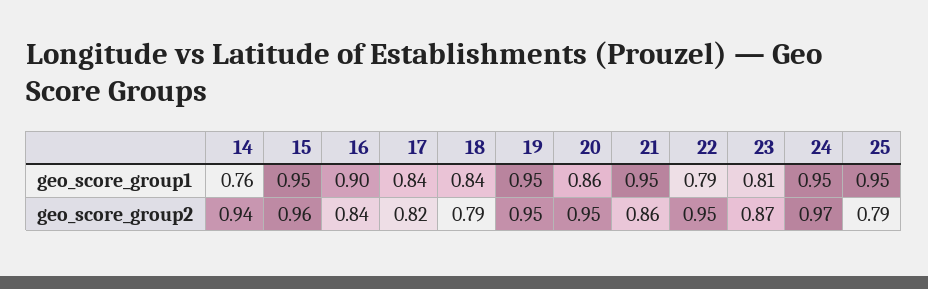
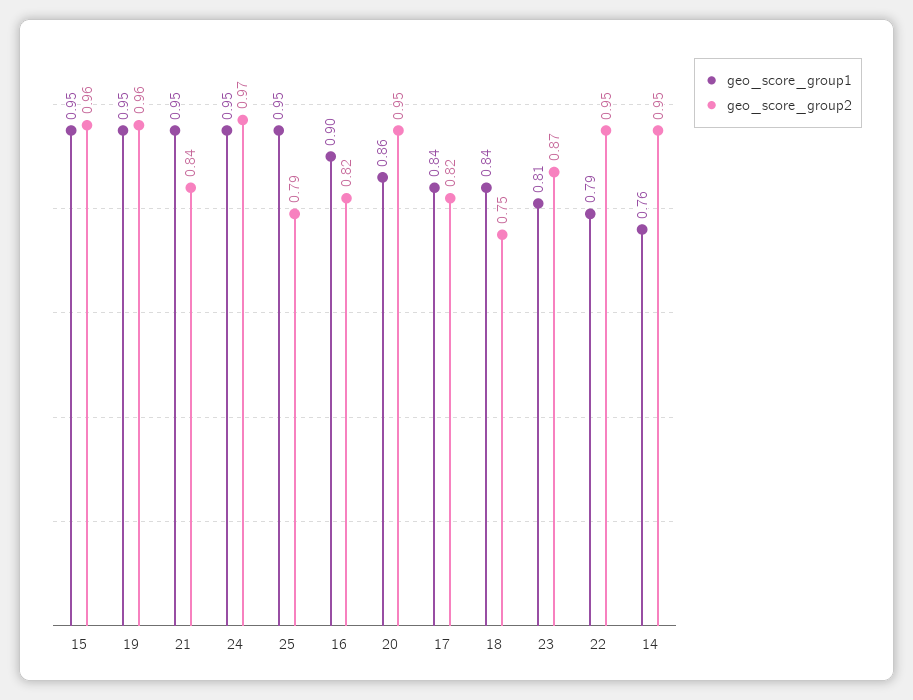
  {
    "geo_score_group1": {
      "14": 0.76,
      "15": 0.95,
      "16": 0.9,
      "17": 0.84,
      "18": 0.84,
      "19": 0.95,
      "20": 0.86,
      "21": 0.95,
      "22": 0.79,
      "23": 0.81,
      "24": 0.95,
      "25": 0.95
    },
    "geo_score_group2": {
-     "14": 0.94,
+     "14": 0.95,
      "15": 0.96,
-     "16": 0.84,
+     "16": 0.82,
      "17": 0.82,
-     "18": 0.79,
+     "18": 0.75,
-     "19": 0.95,
+     "19": 0.96,
      "20": 0.95,
-     "21": 0.86,
+     "21": 0.84,
      "22": 0.95,
      "23": 0.87,
      "24": 0.97,
      "25": 0.79
    }
  }

